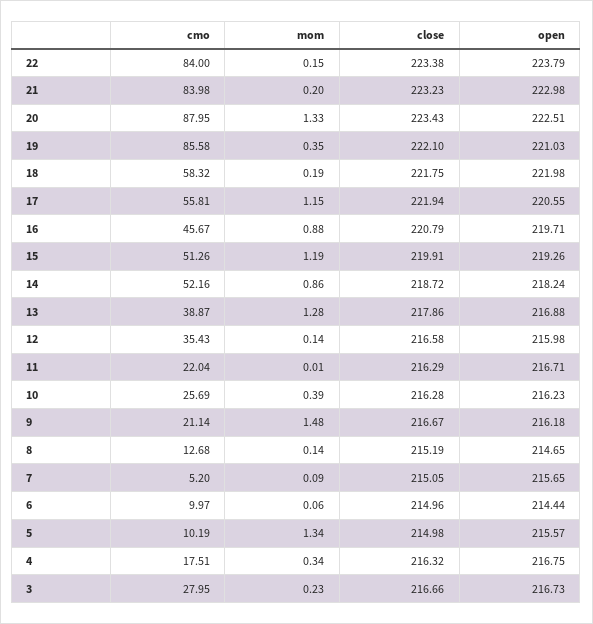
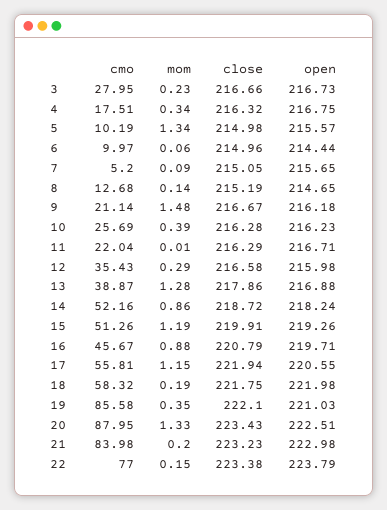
  {
    "cmo": {
-     "22": 84,
+     "22": 77,
      "21": 83.98,
      "20": 87.95,
      "19": 85.58,
      "18": 58.32,
      "17": 55.81,
      "16": 45.67,
      "15": 51.26,
      "14": 52.16,
      "13": 38.87,
      "12": 35.43,
      "11": 22.04,
      "10": 25.69,
      "9": 21.14,
      "8": 12.68,
      "7": 5.2,
      "6": 9.97,
      "5": 10.19,
      "4": 17.51,
      "3": 27.95
    },
    "mom": {
      "22": 0.15,
      "21": 0.2,
      "20": 1.33,
      "19": 0.35,
      "18": 0.19,
      "17": 1.15,
      "16": 0.88,
      "15": 1.19,
      "14": 0.86,
      "13": 1.28,
-     "12": 0.14,
+     "12": 0.29,
      "11": 0.01,
      "10": 0.39,
      "9": 1.48,
      "8": 0.14,
      "7": 0.09,
      "6": 0.06,
      "5": 1.34,
      "4": 0.34,
      "3": 0.23
    },
    "close": {
      "22": 223.38,
      "21": 223.23,
      "20": 223.43,
      "19": 222.1,
      "18": 221.75,
      "17": 221.94,
      "16": 220.79,
      "15": 219.91,
      "14": 218.72,
      "13": 217.86,
      "12": 216.58,
      "11": 216.29,
      "10": 216.28,
      "9": 216.67,
      "8": 215.19,
      "7": 215.05,
      "6": 214.96,
      "5": 214.98,
      "4": 216.32,
      "3": 216.66
    },
    "open": {
      "22": 223.79,
      "21": 222.98,
      "20": 222.51,
      "19": 221.03,
      "18": 221.98,
      "17": 220.55,
      "16": 219.71,
      "15": 219.26,
      "14": 218.24,
      "13": 216.88,
      "12": 215.98,
      "11": 216.71,
      "10": 216.23,
      "9": 216.18,
      "8": 214.65,
      "7": 215.65,
      "6": 214.44,
      "5": 215.57,
      "4": 216.75,
      "3": 216.73
    }
  }

